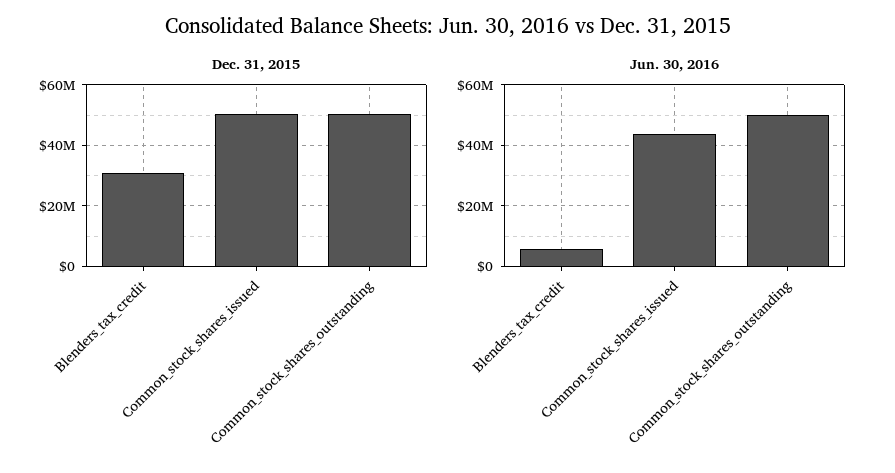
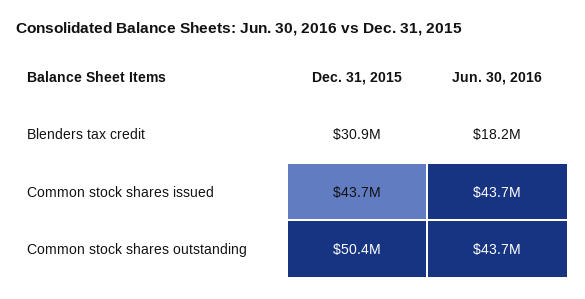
  {
    "Dec. 31, 2015": {
      "Blenders_tax_credit": 30900000,
-     "Common_stock_shares_issued": 50000000,
+     "Common_stock_shares_issued": 43700000,
      "Common_stock_shares_outstanding": 50400000
    },
    "Jun. 30, 2016": {
-     "Blenders_tax_credit": 6000000,
+     "Blenders_tax_credit": 18200000,
      "Common_stock_shares_issued": 43700000,
-     "Common_stock_shares_outstanding": 50000000
+     "Common_stock_shares_outstanding": 43700000
    }
  }

